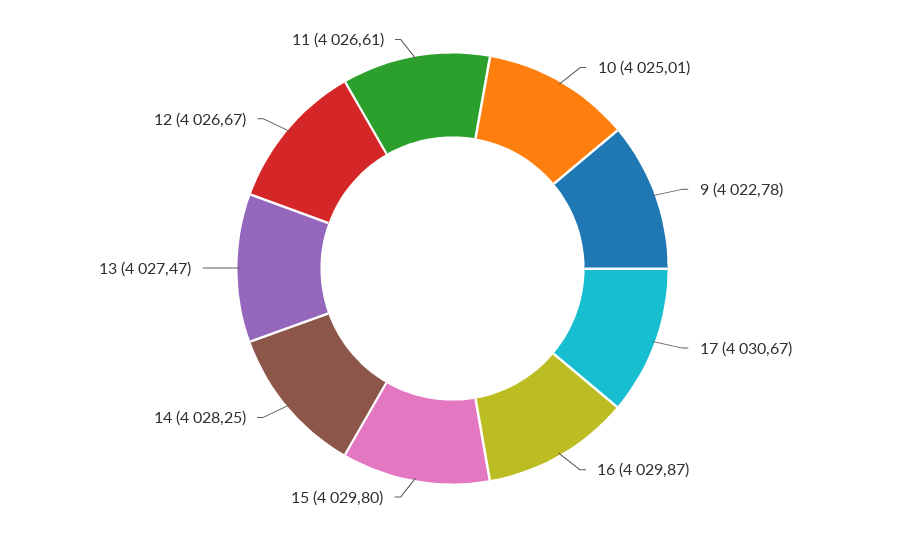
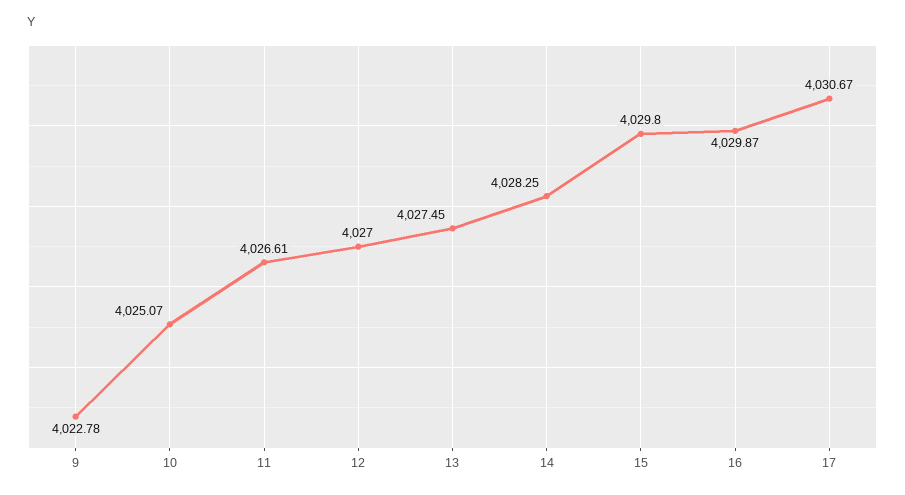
  {
-   "10": 4025.01,
+   "10": 4025.07,
    "9": 4022.78,
    "17": 4030.67,
    "16": 4029.87,
    "15": 4029.8,
    "14": 4028.25,
-   "13": 4027.47,
+   "13": 4027.45,
-   "12": 4026.67,
+   "12": 4027,
    "11": 4026.61
  }

